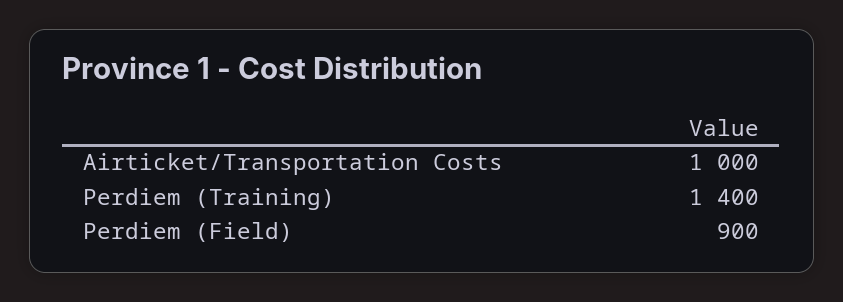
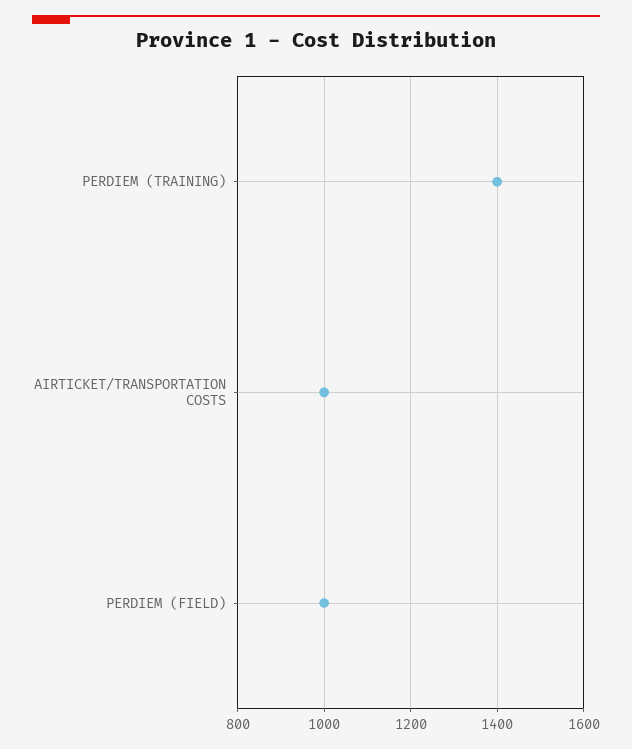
  {
    "Airticket/Transportation Costs": 1000,
    "Perdiem (Training)": 1400,
-   "Perdiem (Field)": 900
+   "Perdiem (Field)": 1000
  }

